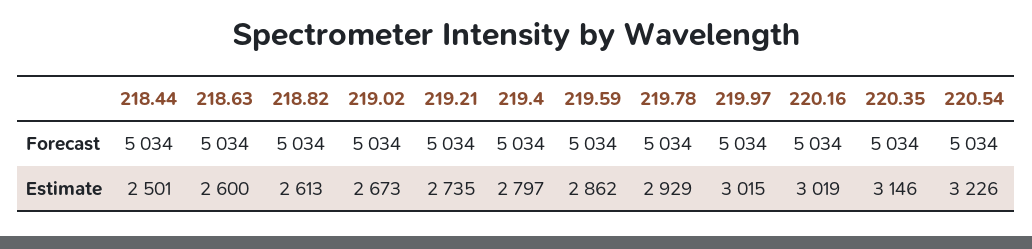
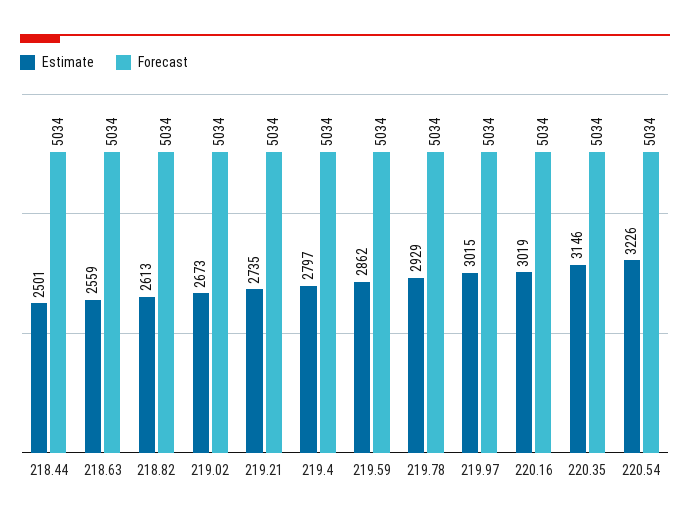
  {
    "Forecast": {
      "218.44": 5034,
      "218.63": 5034,
      "218.82": 5034,
      "219.02": 5034,
      "219.21": 5034,
      "219.4": 5034,
      "219.59": 5034,
      "219.78": 5034,
      "219.97": 5034,
      "220.16": 5034,
      "220.35": 5034,
      "220.54": 5034
    },
    "Estimate": {
      "218.44": 2501,
-     "218.63": 2600,
+     "218.63": 2559,
      "218.82": 2613,
      "219.02": 2673,
      "219.21": 2735,
      "219.4": 2797,
      "219.59": 2862,
      "219.78": 2929,
      "219.97": 3015,
      "220.16": 3019,
      "220.35": 3146,
      "220.54": 3226
    }
  }

